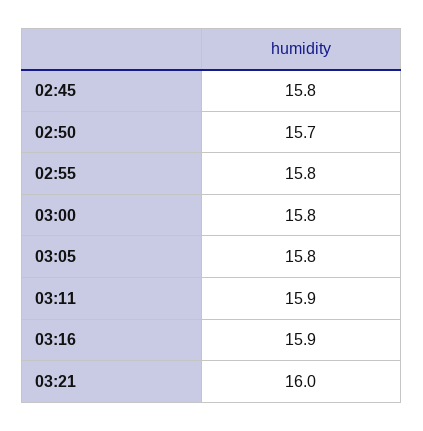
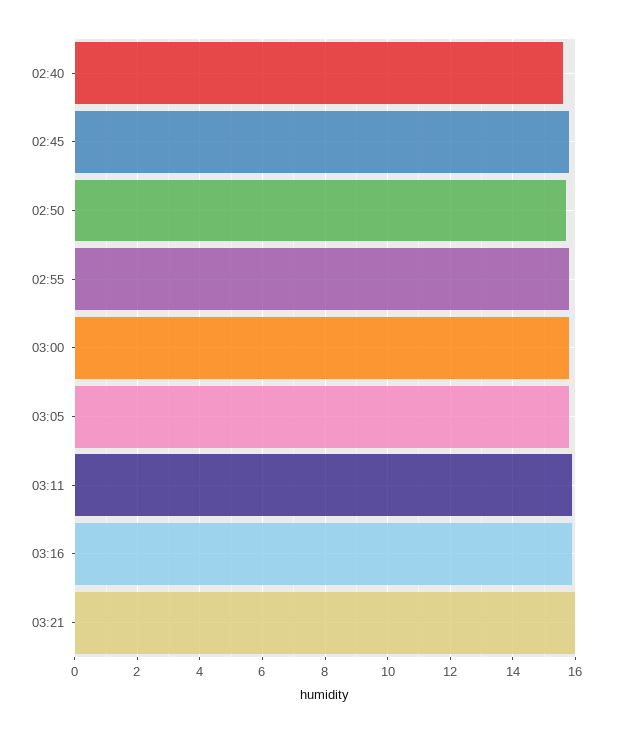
  {
    "02:45": 15.8,
    "02:50": 15.7,
    "02:55": 15.8,
    "03:00": 15.8,
    "03:05": 15.8,
    "03:11": 15.9,
    "03:16": 15.9,
-   "03:21": 16
+   "03:21": 16,
+   "02:40": 15.5
  }

